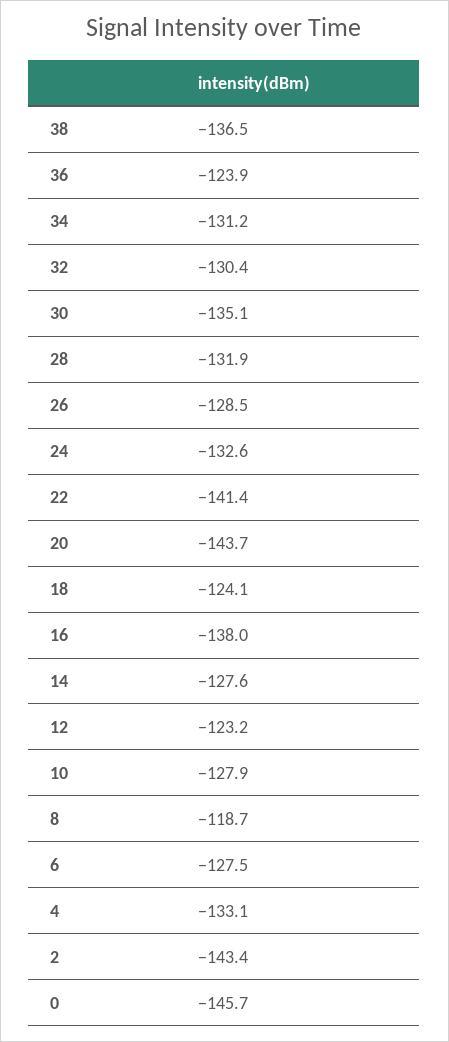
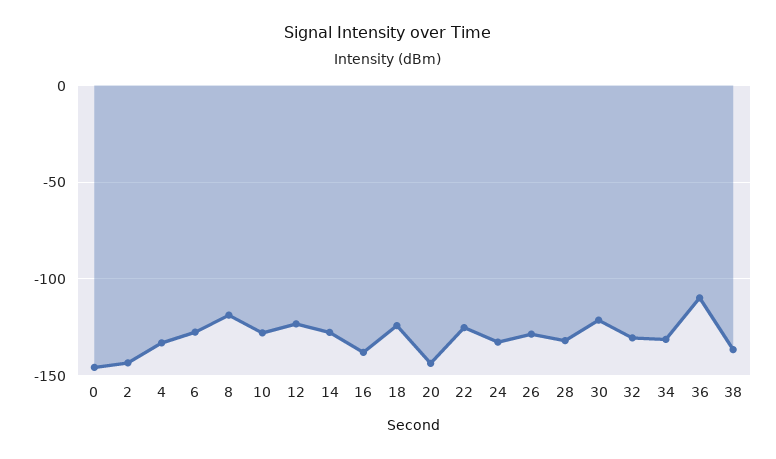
  {
    "38": -136.5,
-   "36": -123.9,
+   "36": -110,
    "34": -131.2,
    "32": -130.4,
-   "30": -135.1,
+   "30": -120,
    "28": -131.9,
    "26": -128.5,
    "24": -132.6,
-   "22": -141.4,
+   "22": -125,
    "20": -143.7,
    "18": -124.1,
    "16": -138,
    "14": -127.6,
    "12": -123.2,
    "10": -127.9,
    "8": -118.7,
    "6": -127.5,
    "4": -133.1,
    "2": -143.4,
    "0": -145.7
  }

